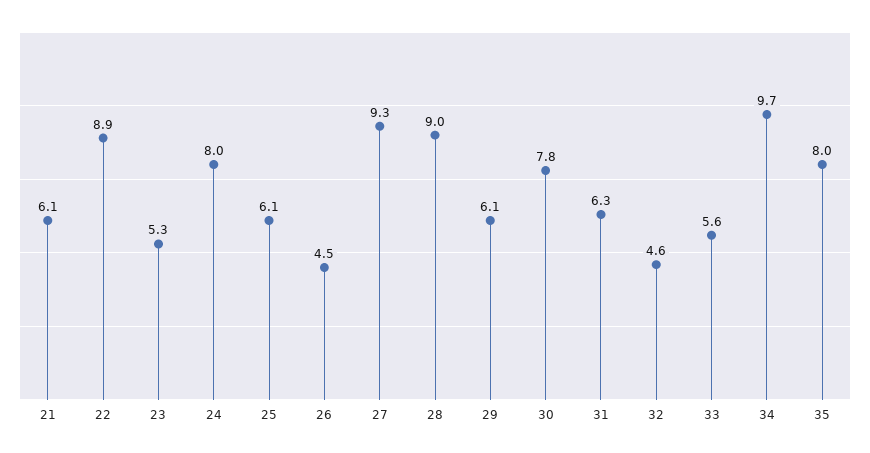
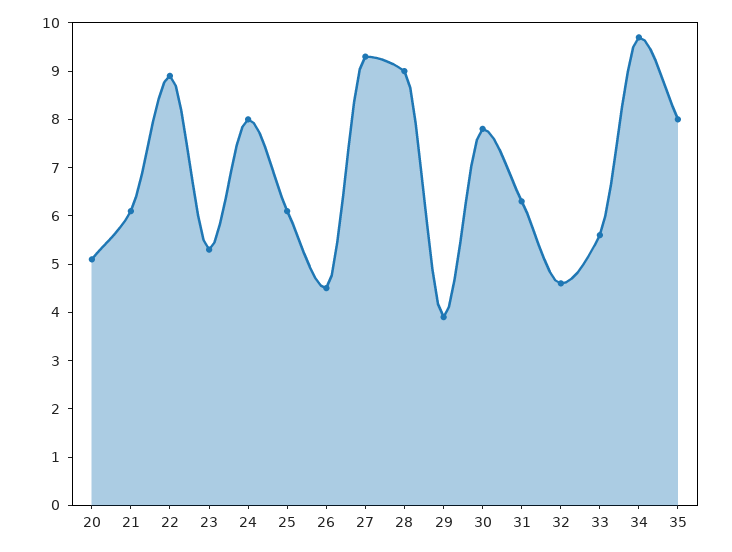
  {
    "21": 6.1,
    "22": 8.9,
    "23": 5.3,
    "24": 8,
    "25": 6.1,
    "26": 4.5,
    "27": 9.3,
    "28": 9,
-   "29": 6.1,
+   "29": 4,
    "30": 7.8,
    "31": 6.3,
    "32": 4.6,
    "33": 5.6,
    "34": 9.7,
-   "35": 8
+   "35": 8,
+   "20": 5
  }

